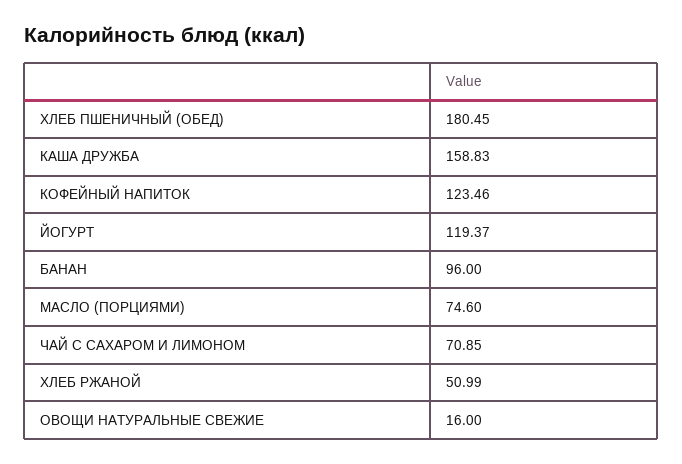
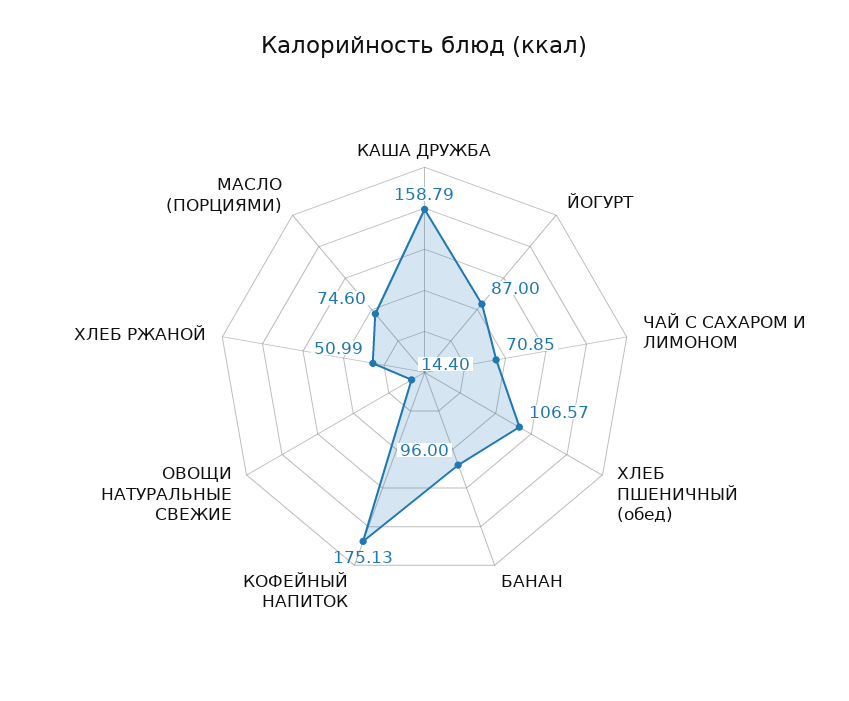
  {
-   "ХЛЕБ ПШЕНИЧНЫЙ (ОБЕД)": 180.45,
+   "ХЛЕБ ПШЕНИЧНЫЙ (ОБЕД)": 106.57,
-   "КАША ДРУЖБА": 158.83,
+   "КАША ДРУЖБА": 158.79,
-   "КОФЕЙНЫЙ НАПИТОК": 123.46,
+   "КОФЕЙНЫЙ НАПИТОК": 175.13,
-   "ЙОГУРТ": 119.37,
+   "ЙОГУРТ": 87,
    "БАНАН": 96,
    "МАСЛО (ПОРЦИЯМИ)": 74.6,
    "ЧАЙ С САХАРОМ И ЛИМОНОМ": 70.85,
    "ХЛЕБ РЖАНОЙ": 50.99,
-   "ОВОЩИ НАТУРАЛЬНЫЕ СВЕЖИЕ": 16
+   "ОВОЩИ НАТУРАЛЬНЫЕ СВЕЖИЕ": 14.4
  }

